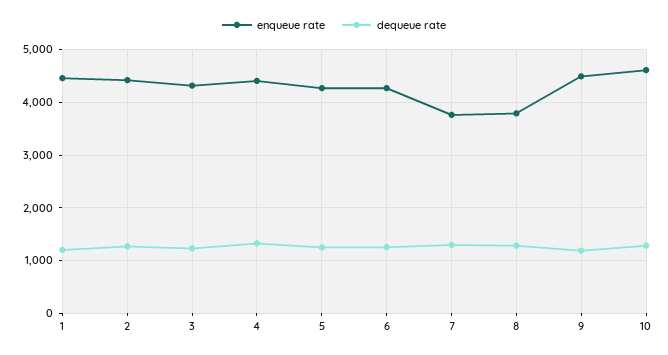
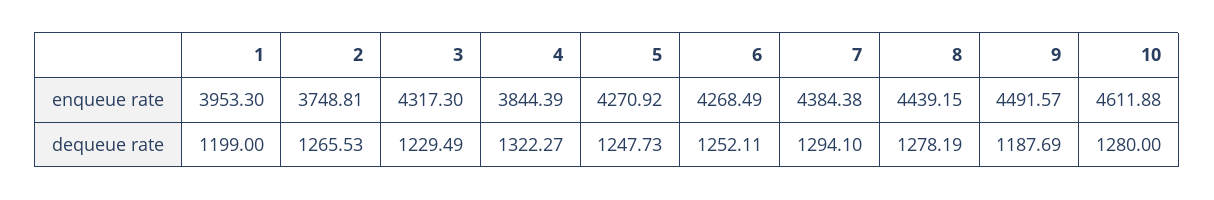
  {
    "enqueue rate": {
-     "1": 4400,
+     "1": 3953.3,
-     "2": 4400,
+     "2": 3748.81,
      "3": 4317.3,
-     "4": 4400,
+     "4": 3844.39,
      "5": 4270.92,
      "6": 4268.49,
-     "7": 3800,
+     "7": 4384.38,
-     "8": 3800,
+     "8": 4439.15,
      "9": 4491.57,
      "10": 4611.88
    },
    "dequeue rate": {
      "1": 1199,
      "2": 1265.53,
      "3": 1229.49,
      "4": 1322.27,
      "5": 1247.73,
      "6": 1252.11,
      "7": 1294.1,
      "8": 1278.19,
      "9": 1187.69,
      "10": 1280
    }
  }

